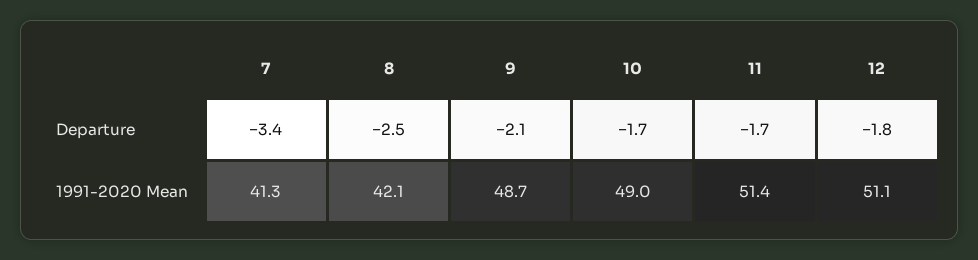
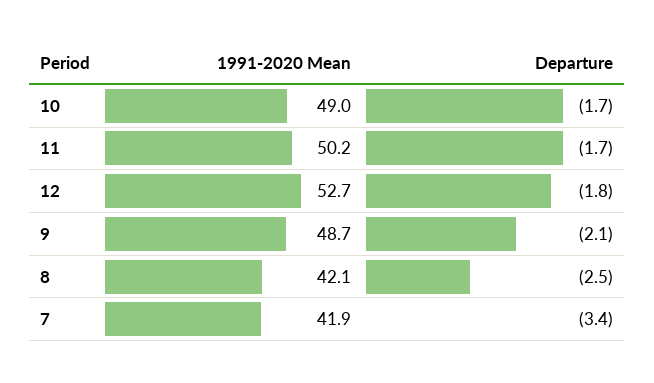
  {
    "7": {
      "Departure": -3.4,
-     "1991-2020 Mean": 41.3
+     "1991-2020 Mean": 41.9
    },
    "8": {
      "Departure": -2.5,
      "1991-2020 Mean": 42.1
    },
    "9": {
      "Departure": -2.1,
      "1991-2020 Mean": 48.7
    },
    "10": {
      "Departure": -1.7,
      "1991-2020 Mean": 49
    },
    "11": {
      "Departure": -1.7,
-     "1991-2020 Mean": 51.4
+     "1991-2020 Mean": 50.2
    },
    "12": {
      "Departure": -1.8,
-     "1991-2020 Mean": 51.1
+     "1991-2020 Mean": 52.7
    }
  }

